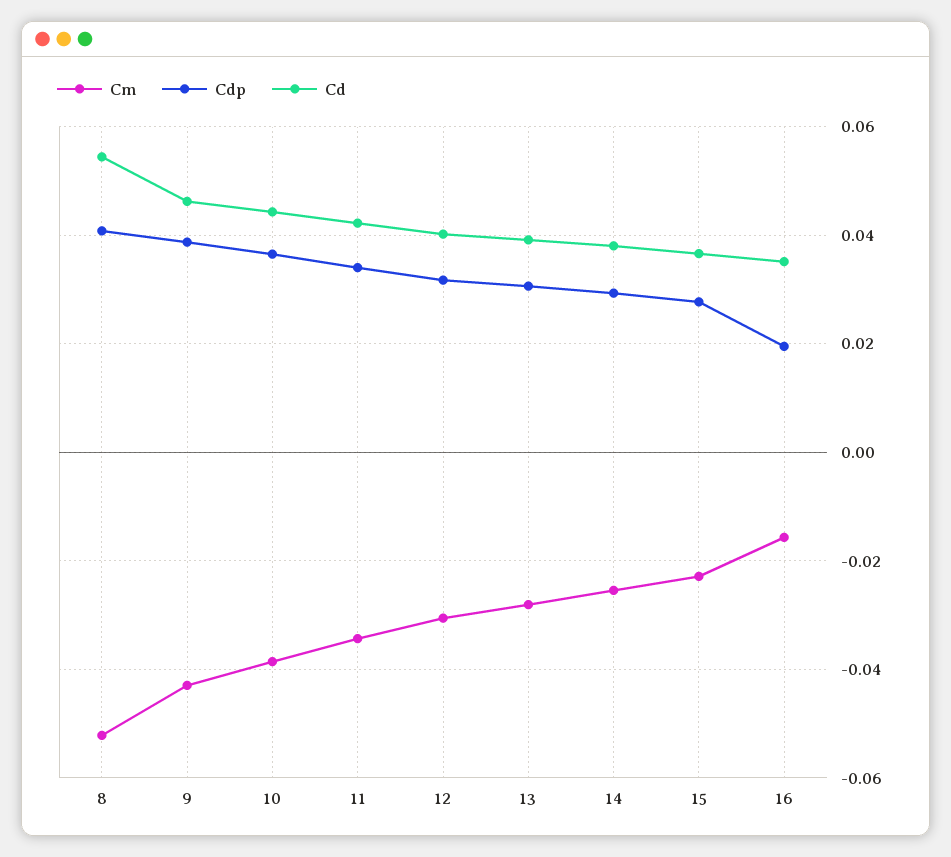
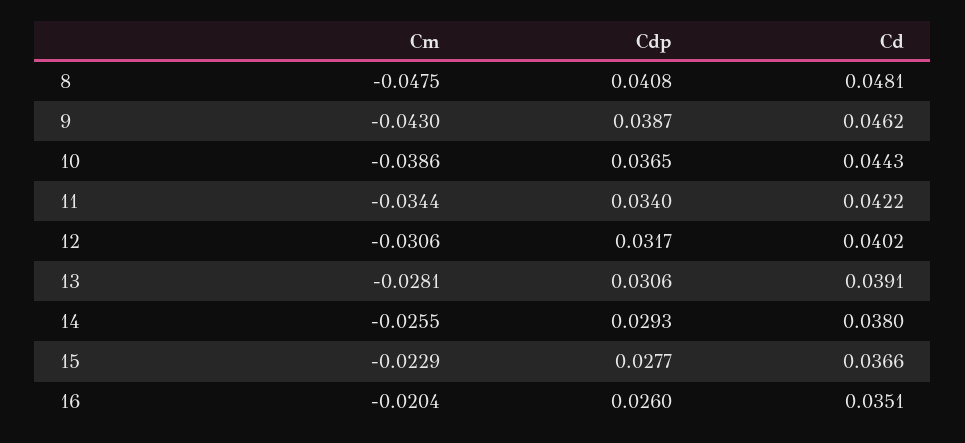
  {
    "Cm": {
-     "8": -0.052,
+     "8": -0.0475,
      "9": -0.043,
      "10": -0.0386,
      "11": -0.0344,
      "12": -0.0306,
      "13": -0.0281,
      "14": -0.0255,
      "15": -0.0229,
-     "16": -0.016
+     "16": -0.0204
    },
    "Cdp": {
      "8": 0.0408,
      "9": 0.0387,
      "10": 0.0365,
      "11": 0.034,
      "12": 0.0317,
      "13": 0.0306,
      "14": 0.0293,
      "15": 0.0277,
-     "16": 0.02
+     "16": 0.026
    },
    "Cd": {
-     "8": 0.054,
+     "8": 0.0481,
      "9": 0.0462,
      "10": 0.0443,
      "11": 0.0422,
      "12": 0.0402,
      "13": 0.0391,
      "14": 0.038,
      "15": 0.0366,
      "16": 0.0351
    }
  }

